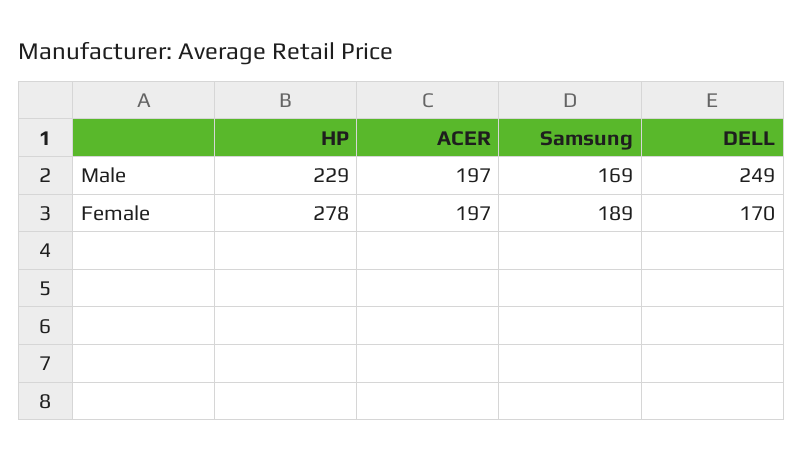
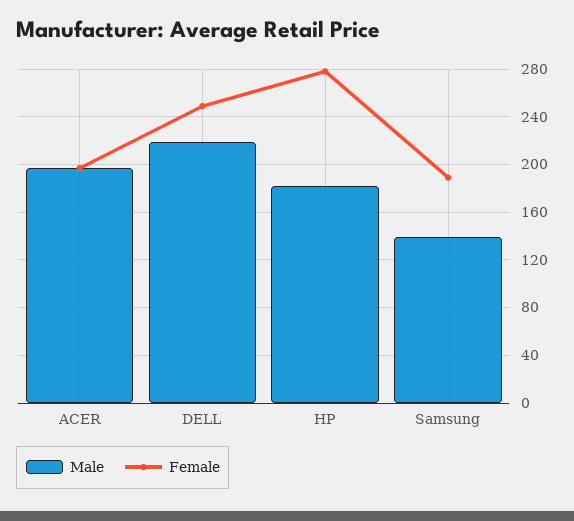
  {
    "Male": {
-     "HP": 229,
+     "HP": 180,
      "ACER": 197,
-     "Samsung": 169,
+     "Samsung": 140,
-     "DELL": 249
+     "DELL": 220
    },
    "Female": {
      "HP": 278,
      "ACER": 197,
      "Samsung": 189,
-     "DELL": 170
+     "DELL": 250
    }
  }

